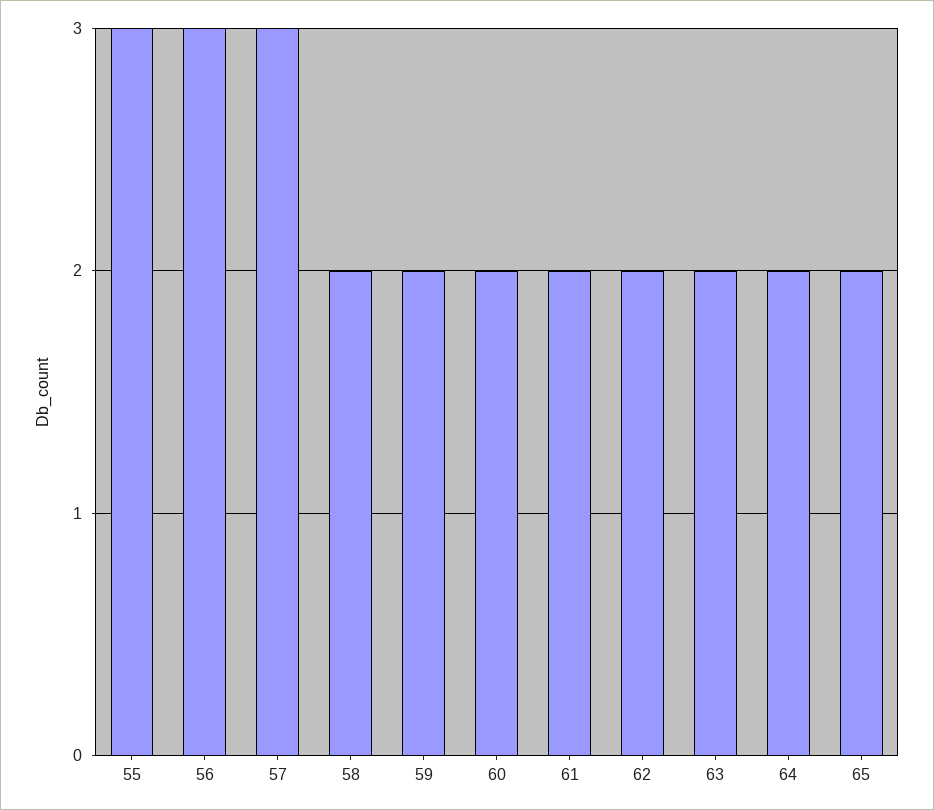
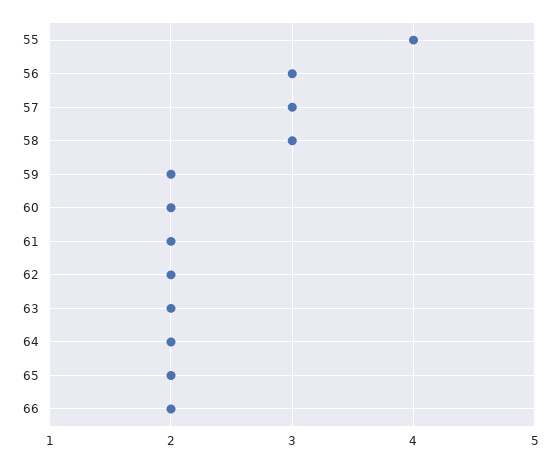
  {
-   "55": 3,
+   "55": 4,
    "56": 3,
    "57": 3,
-   "58": 2,
+   "58": 3,
    "59": 2,
    "60": 2,
    "61": 2,
    "62": 2,
    "63": 2,
    "64": 2,
-   "65": 2
+   "65": 2,
+   "66": 2
  }

